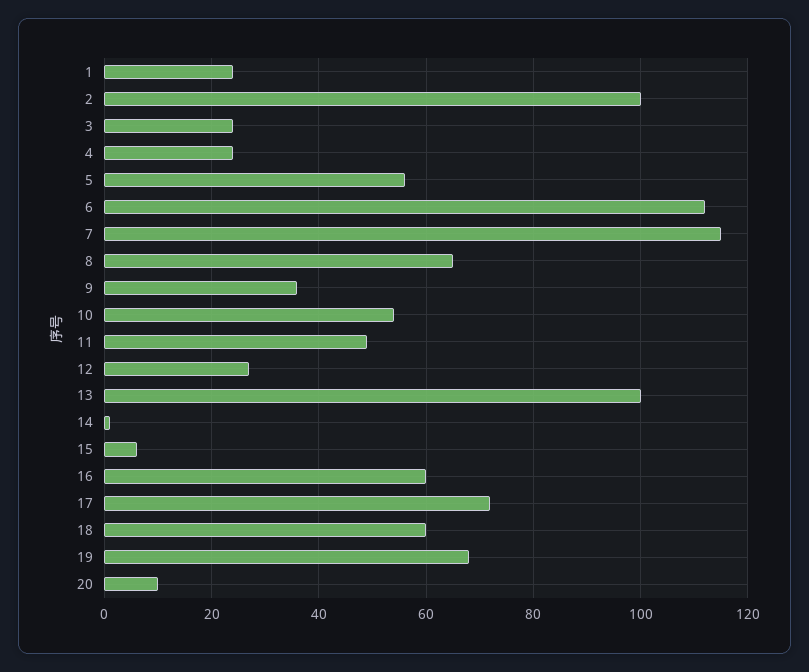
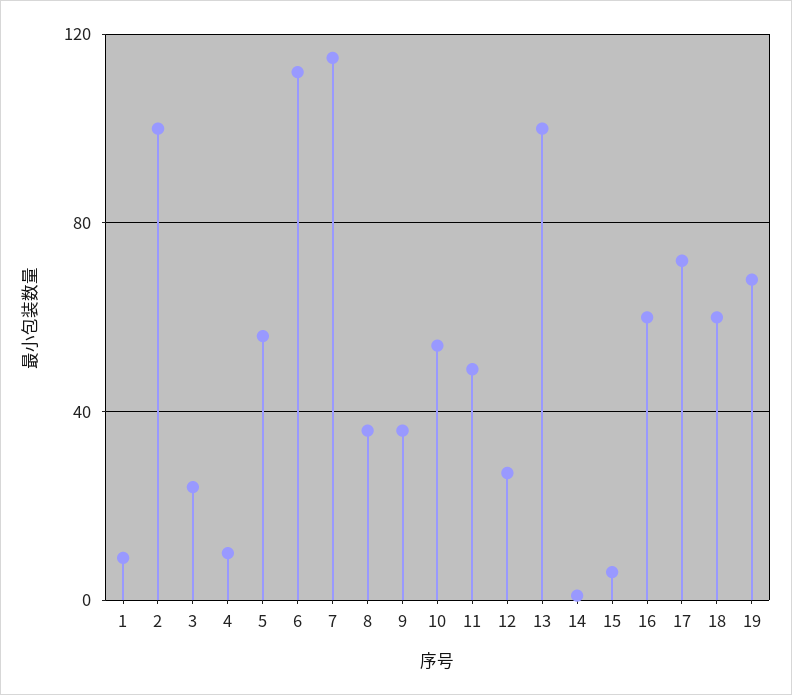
  {
-   "1": 25,
+   "1": 10,
    "2": 100,
    "3": 25,
-   "4": 25,
+   "4": 10,
    "5": 55,
    "6": 110,
    "7": 115,
-   "8": 65,
+   "8": 35,
    "9": 35,
    "10": 55,
    "11": 50,
    "12": 25,
    "13": 100,
    "14": 0,
    "15": 5,
    "16": 60,
    "17": 70,
    "18": 60,
-   "19": 70,
+   "19": 70
-   "20": 10
  }

